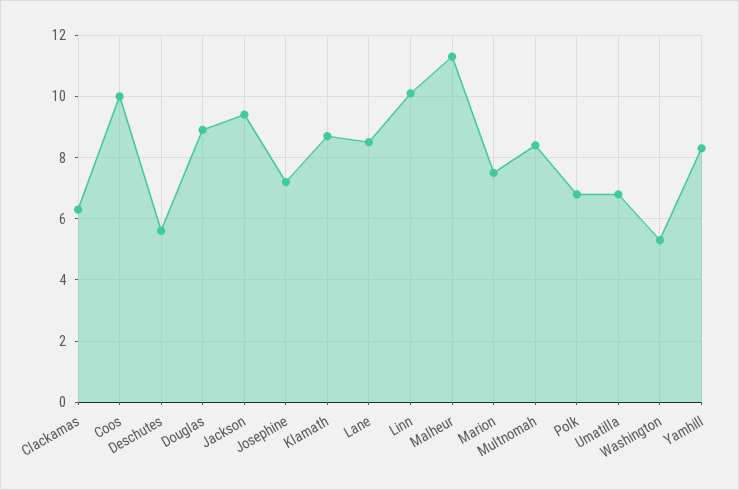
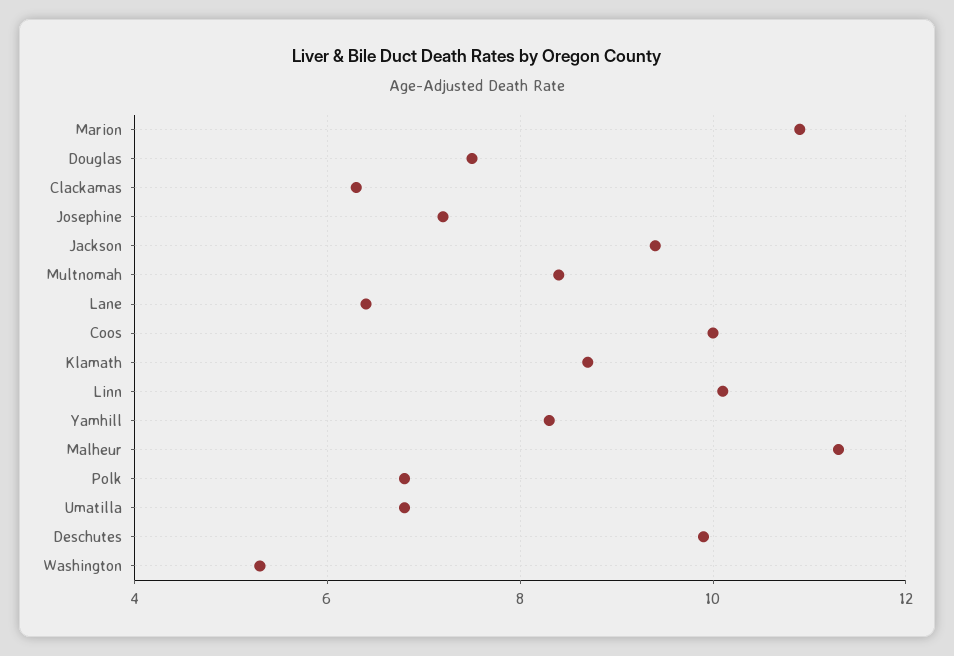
  {
    "Clackamas": 6.5,
    "Coos": 10,
-   "Deschutes": 5.5,
+   "Deschutes": 10,
-   "Douglas": 9,
+   "Douglas": 7.5,
    "Jackson": 9.5,
    "Josephine": 7,
    "Klamath": 8.5,
-   "Lane": 8.5,
+   "Lane": 6.5,
    "Linn": 10,
    "Malheur": 11.5,
-   "Marion": 7.5,
+   "Marion": 11,
    "Multnomah": 8.5,
    "Polk": 7,
    "Umatilla": 7,
    "Washington": 5.5,
    "Yamhill": 8.5
  }

